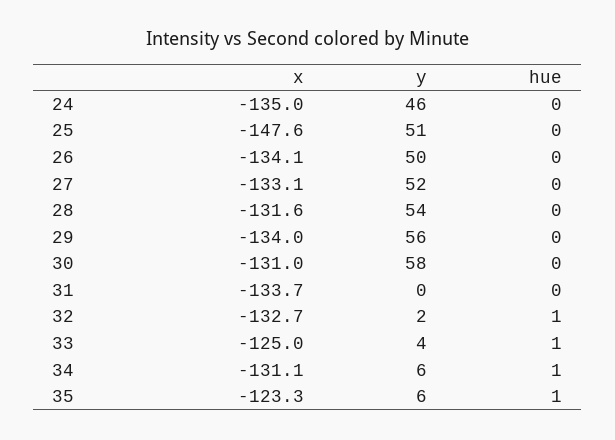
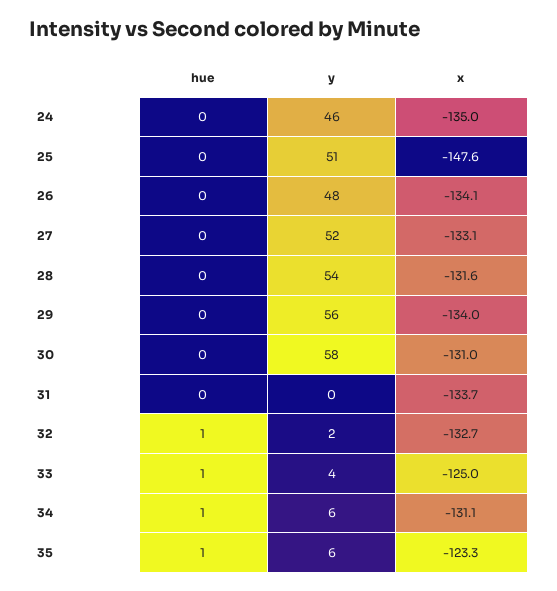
  {
    "x": {
      "24": -135,
      "25": -147.6,
      "26": -134.1,
      "27": -133.1,
      "28": -131.6,
      "29": -134,
      "30": -131,
      "31": -133.7,
      "32": -132.7,
      "33": -125,
      "34": -131.1,
      "35": -123.3
    },
    "y": {
      "24": 46,
      "25": 51,
-     "26": 50,
+     "26": 48,
      "27": 52,
      "28": 54,
      "29": 56,
      "30": 58,
      "31": 0,
      "32": 2,
      "33": 4,
      "34": 6,
      "35": 6
    },
    "hue": {
      "24": 0,
      "25": 0,
      "26": 0,
      "27": 0,
      "28": 0,
      "29": 0,
      "30": 0,
      "31": 0,
      "32": 1,
      "33": 1,
      "34": 1,
      "35": 1
    }
  }

